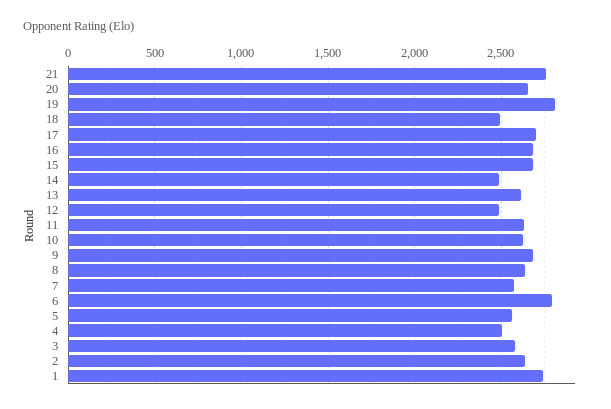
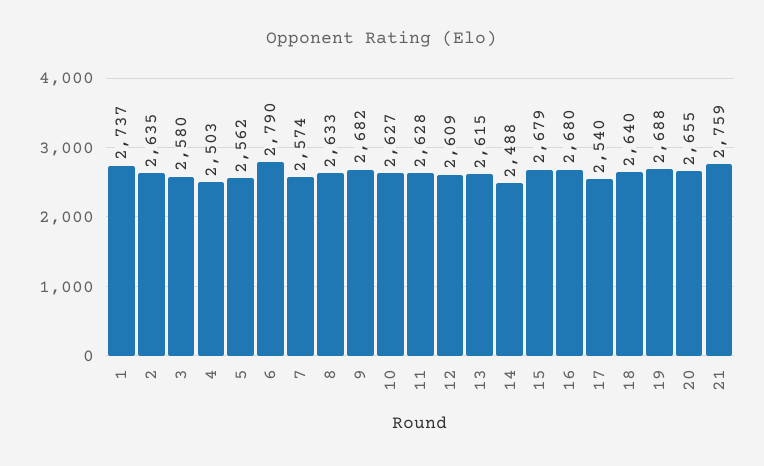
  {
    "21": 2759,
    "20": 2655,
-   "19": 2800,
+   "19": 2688,
-   "18": 2500,
+   "18": 2640,
-   "17": 2700,
+   "17": 2540,
    "16": 2680,
    "15": 2679,
    "14": 2488,
    "13": 2615,
-   "12": 2500,
+   "12": 2609,
    "11": 2628,
    "10": 2627,
    "9": 2682,
    "8": 2633,
    "7": 2574,
    "6": 2790,
    "5": 2562,
    "4": 2503,
    "3": 2580,
    "2": 2635,
    "1": 2737
  }

